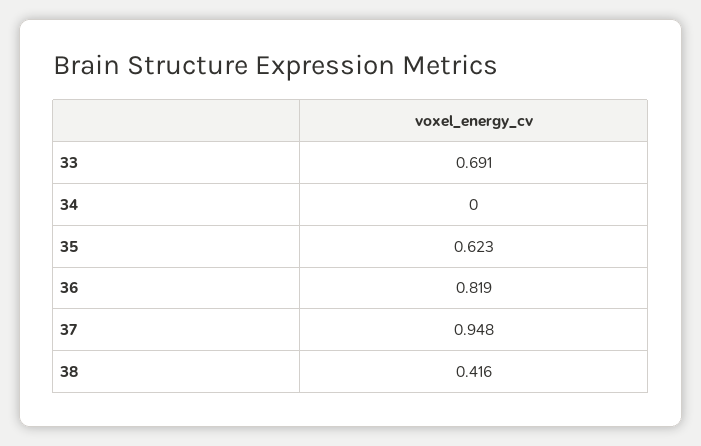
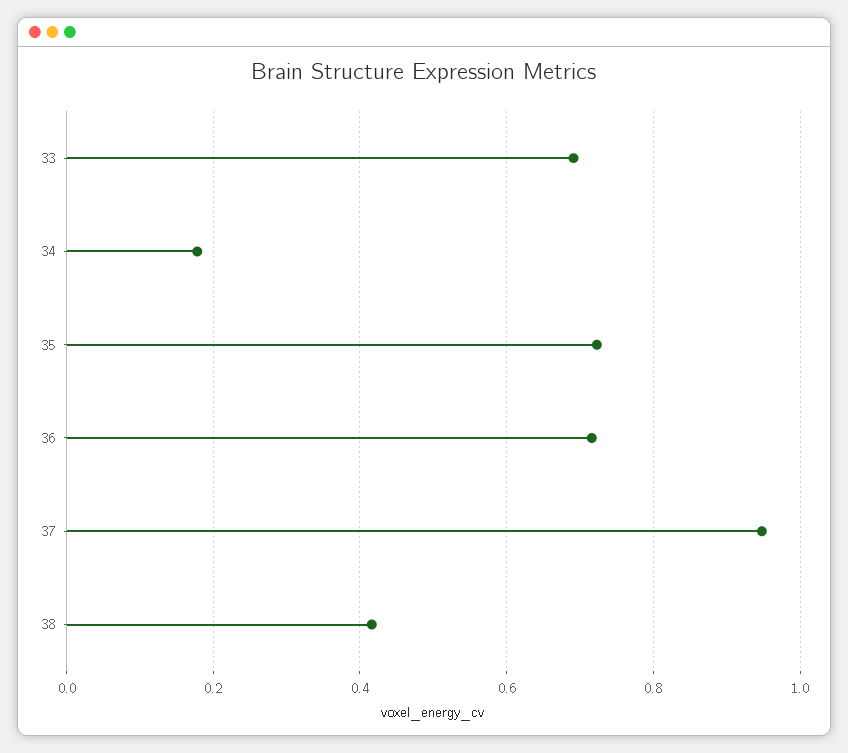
  {
    "33": 0.691,
-   "34": 0,
+   "34": 0.18,
-   "35": 0.623,
+   "35": 0.72,
-   "36": 0.819,
+   "36": 0.72,
    "37": 0.948,
    "38": 0.416
  }

